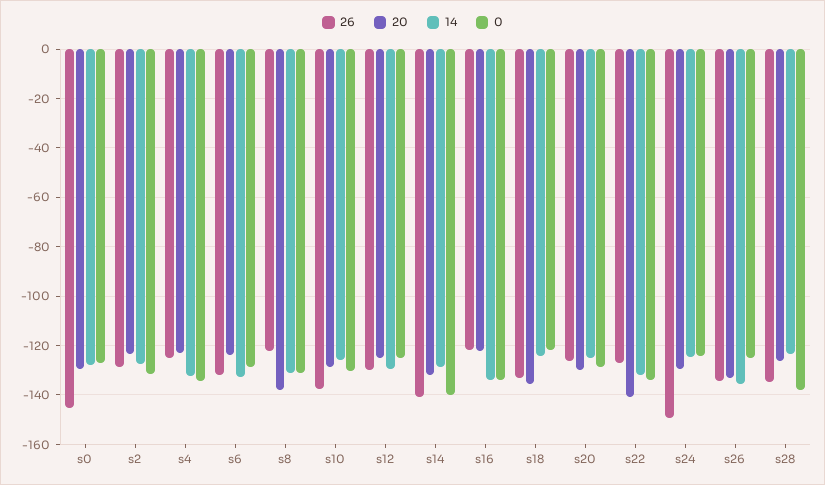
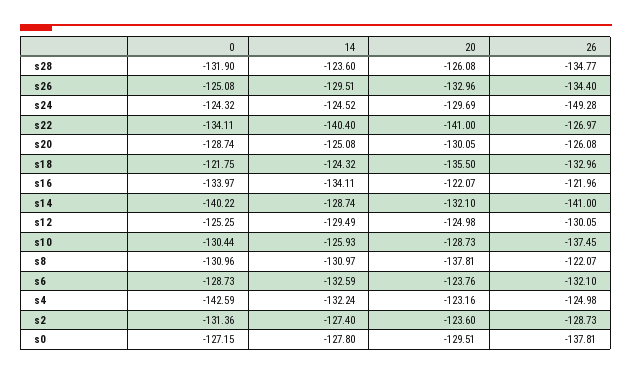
  {
    "26": {
-     "s0": -145,
+     "s0": -137.81,
      "s2": -128.73,
      "s4": -124.98,
      "s6": -132.1,
      "s8": -122.07,
      "s10": -137.45,
      "s12": -130.05,
      "s14": -141,
      "s16": -121.96,
      "s18": -132.96,
      "s20": -126.08,
      "s22": -126.97,
      "s24": -149.28,
      "s26": -134.4,
      "s28": -134.77
    },
    "20": {
      "s0": -129.51,
      "s2": -123.6,
      "s4": -123.16,
      "s6": -123.76,
      "s8": -137.81,
      "s10": -128.73,
      "s12": -124.98,
      "s14": -132.1,
      "s16": -122.07,
      "s18": -135.5,
      "s20": -130.05,
      "s22": -141,
      "s24": -129.69,
      "s26": -132.96,
      "s28": -126.08
    },
    "14": {
      "s0": -127.8,
      "s2": -127.4,
      "s4": -132.24,
      "s6": -132.59,
      "s8": -130.97,
      "s10": -125.93,
      "s12": -129.49,
      "s14": -128.74,
      "s16": -134.11,
      "s18": -124.32,
      "s20": -125.08,
-     "s22": -132.5,
+     "s22": -140.4,
      "s24": -124.52,
-     "s26": -135,
+     "s26": -129.51,
      "s28": -123.6
    },
    "0": {
      "s0": -127.15,
      "s2": -131.36,
-     "s4": -135,
+     "s4": -142.59,
      "s6": -128.73,
      "s8": -130.96,
      "s10": -130.44,
      "s12": -125.25,
      "s14": -140.22,
      "s16": -133.97,
      "s18": -121.75,
      "s20": -128.74,
      "s22": -134.11,
      "s24": -124.32,
      "s26": -125.08,
-     "s28": -137.5
+     "s28": -131.9
    }
  }

